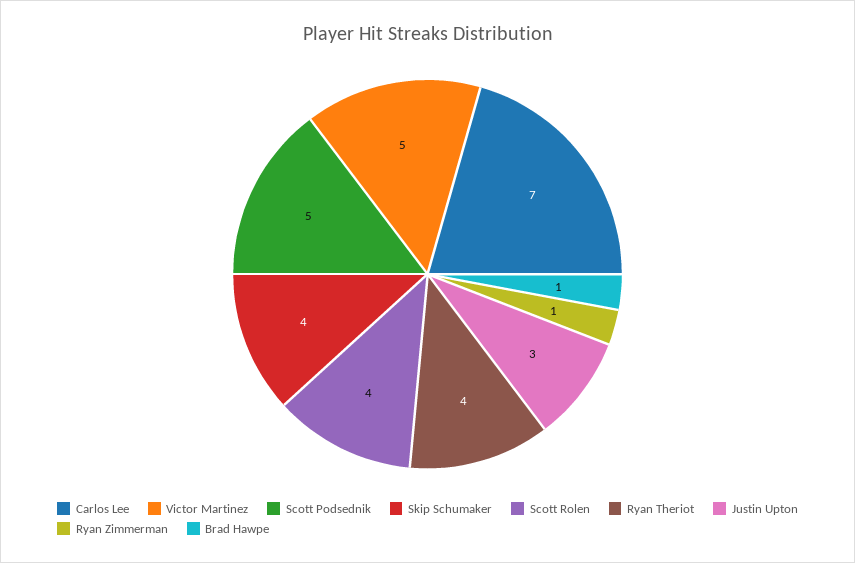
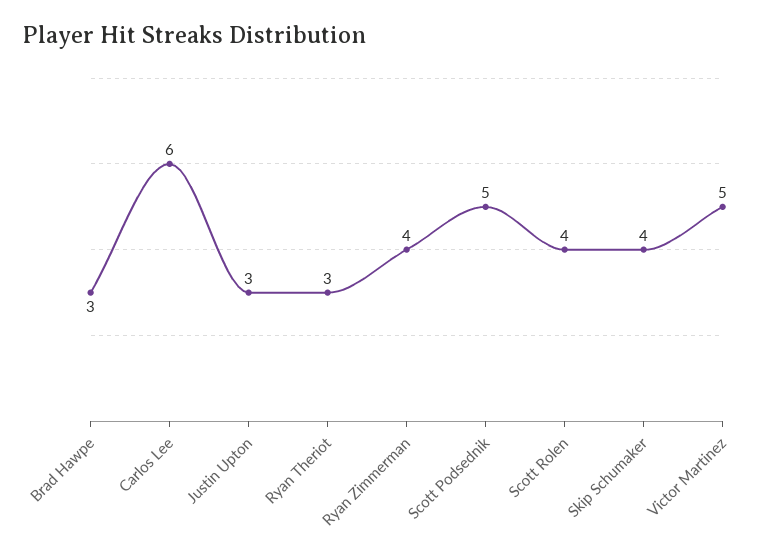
  {
-   "Carlos Lee": 7,
+   "Carlos Lee": 6,
    "Victor Martinez": 5,
    "Scott Podsednik": 5,
    "Skip Schumaker": 4,
    "Scott Rolen": 4,
-   "Ryan Theriot": 4,
+   "Ryan Theriot": 3,
    "Justin Upton": 3,
-   "Ryan Zimmerman": 1,
+   "Ryan Zimmerman": 4,
-   "Brad Hawpe": 1
+   "Brad Hawpe": 3
  }

